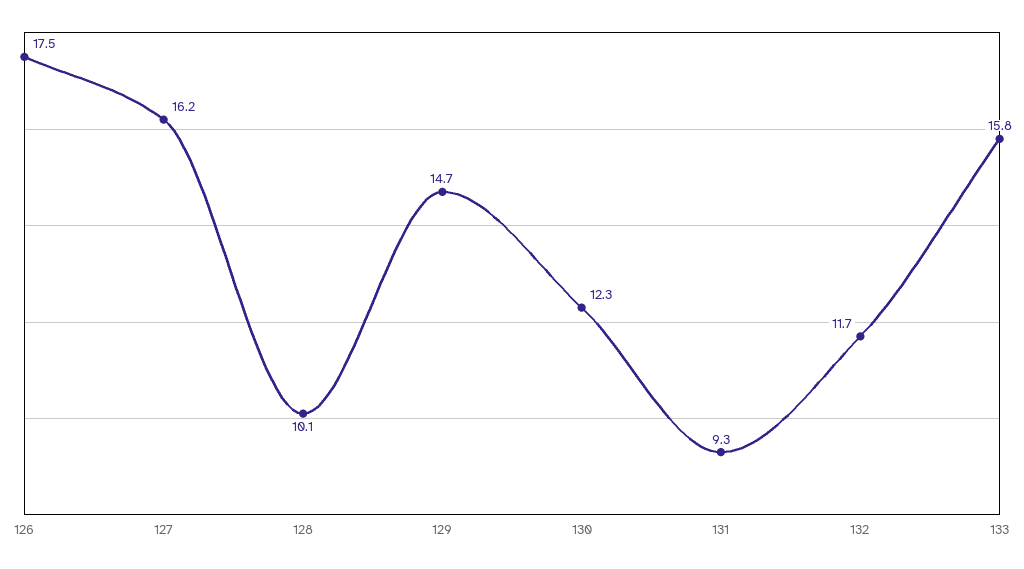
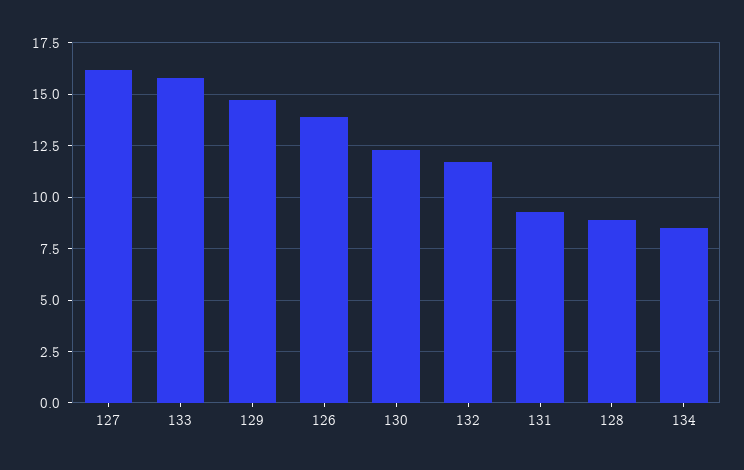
  {
-   "126": 17.5,
+   "126": 14,
    "127": 16.2,
-   "128": 10.1,
+   "128": 9,
    "129": 14.7,
    "130": 12.3,
    "131": 9.3,
    "132": 11.7,
-   "133": 15.8
+   "133": 15.8,
+   "134": 8.5
  }

